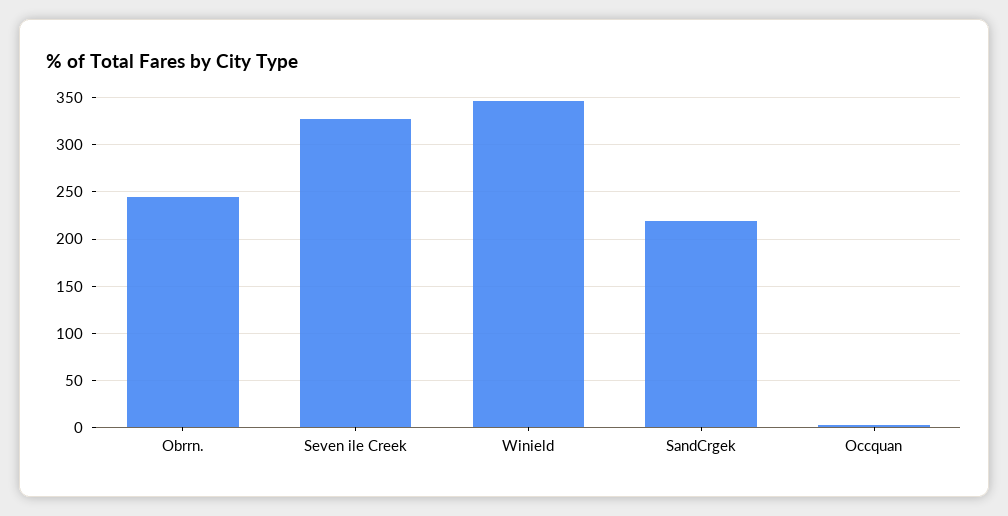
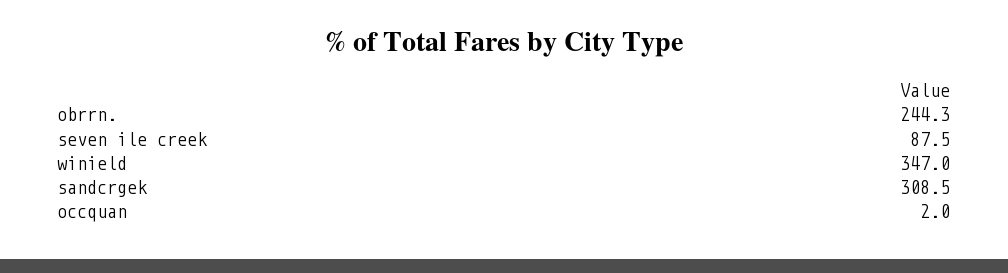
  {
    "Obrrn.": 244.3,
-   "Seven ile Creek": 330,
+   "Seven ile Creek": 87.5,
    "Winield": 347,
-   "SandCrgek": 220,
+   "SandCrgek": 308.5,
    "Occquan": 2
  }

